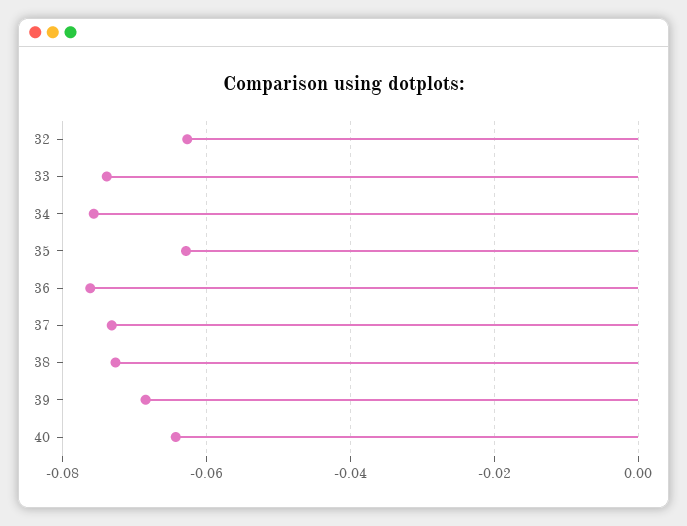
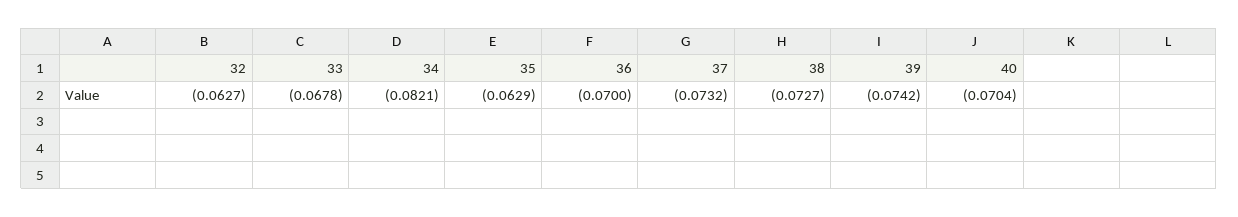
  {
    "32": -0.0627,
-   "33": -0.074,
+   "33": -0.0678,
-   "34": -0.076,
+   "34": -0.0821,
    "35": -0.0629,
-   "36": -0.076,
+   "36": -0.07,
    "37": -0.0732,
    "38": -0.0727,
-   "39": -0.068,
+   "39": -0.0742,
-   "40": -0.064
+   "40": -0.0704
  }

